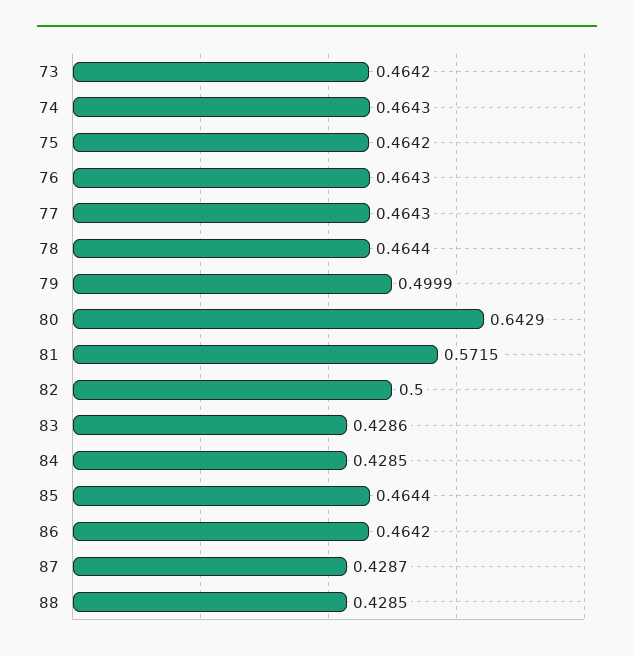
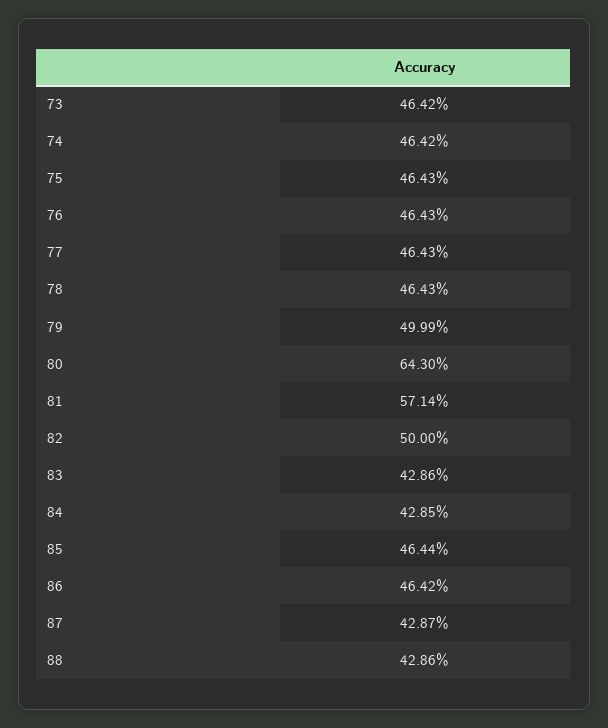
  {
    "73": 0.4642,
-   "74": 0.4643,
+   "74": 0.4642,
-   "75": 0.4642,
+   "75": 0.4643,
    "76": 0.4643,
    "77": 0.4643,
-   "78": 0.4644,
+   "78": 0.4643,
    "79": 0.4999,
-   "80": 0.6429,
+   "80": 0.643,
-   "81": 0.5715,
+   "81": 0.5714,
    "82": 0.5,
    "83": 0.4286,
    "84": 0.4285,
    "85": 0.4644,
    "86": 0.4642,
    "87": 0.4287,
-   "88": 0.4285
+   "88": 0.4286
  }

